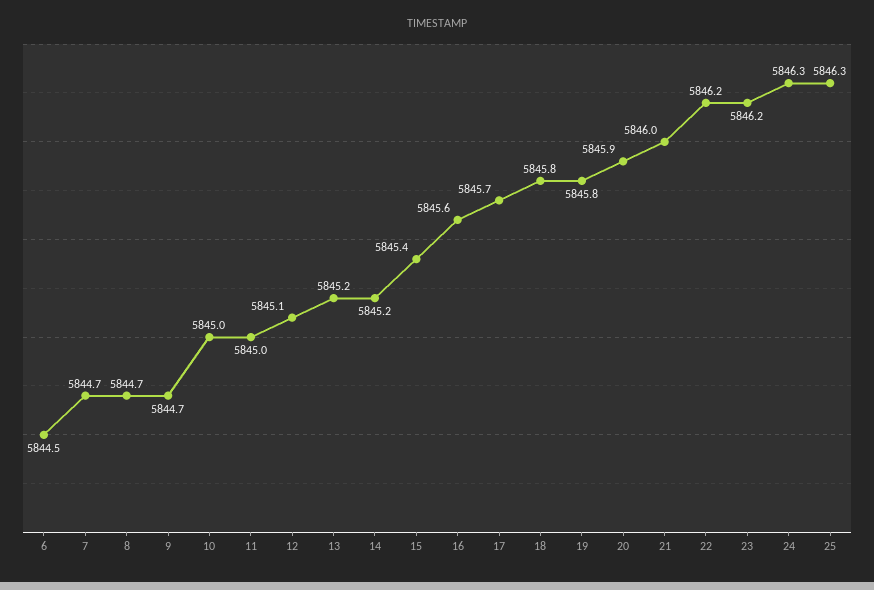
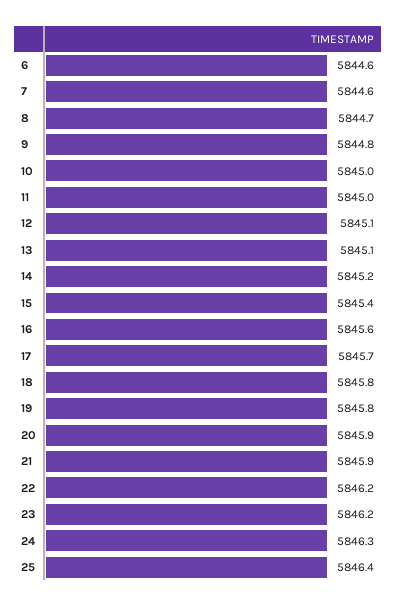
  {
-   "6": 5844.5,
+   "6": 5844.6,
-   "7": 5844.7,
+   "7": 5844.6,
    "8": 5844.7,
-   "9": 5844.7,
+   "9": 5844.8,
    "10": 5845,
    "11": 5845,
    "12": 5845.1,
-   "13": 5845.2,
+   "13": 5845.1,
    "14": 5845.2,
    "15": 5845.4,
    "16": 5845.6,
    "17": 5845.7,
    "18": 5845.8,
    "19": 5845.8,
    "20": 5845.9,
-   "21": 5846,
+   "21": 5845.9,
    "22": 5846.2,
    "23": 5846.2,
    "24": 5846.3,
-   "25": 5846.3
+   "25": 5846.4
  }

